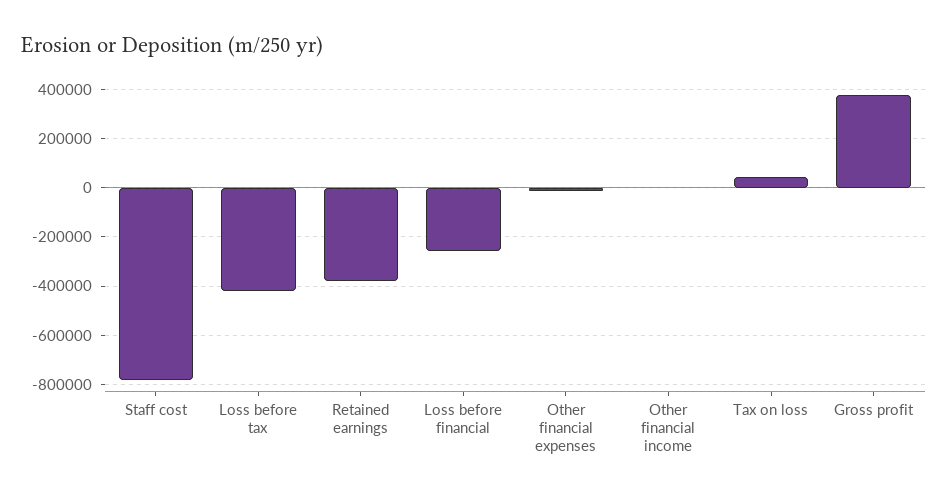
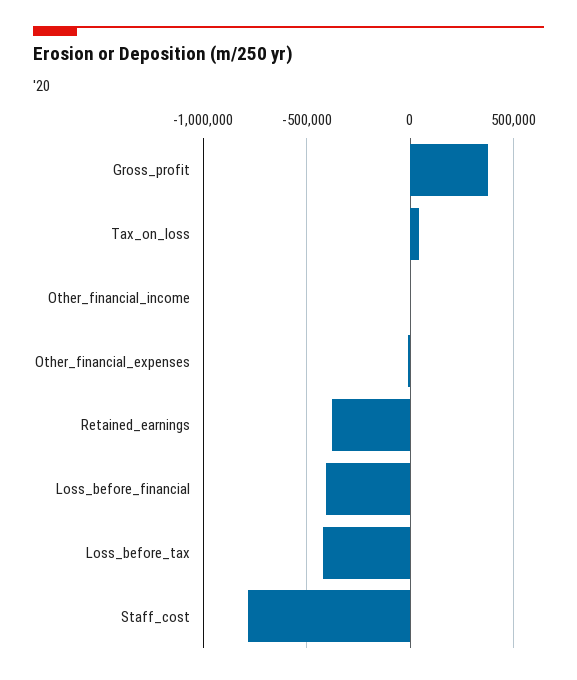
  {
    "Staff cost": -775000,
    "Loss before tax": -425000,
    "Retained earnings": -375000,
-   "Loss before financial": -250000,
+   "Loss before financial": -400000,
    "Other financial expenses": -25000,
    "Other financial income": 0,
    "Tax on loss": 50000,
    "Gross profit": 375000
  }

